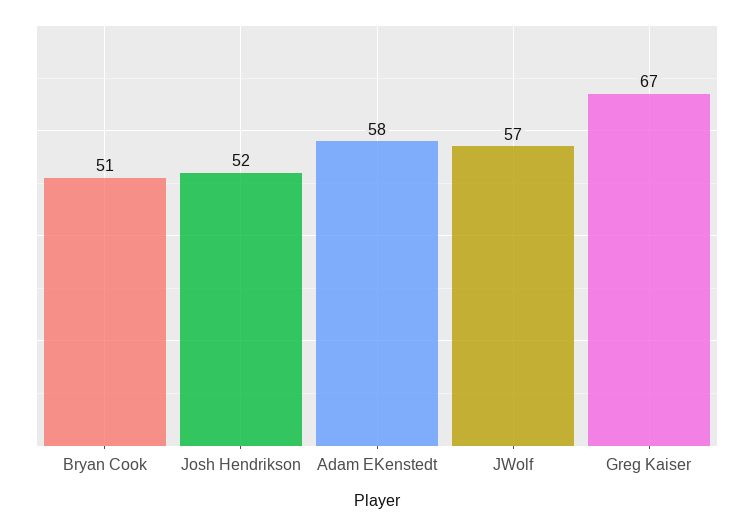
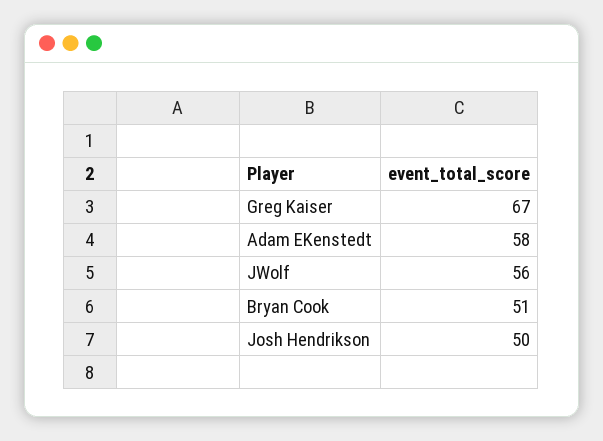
  {
    "Bryan Cook": 51,
-   "Josh Hendrikson": 52,
+   "Josh Hendrikson": 50,
    "Adam EKenstedt": 58,
-   "JWolf": 57,
+   "JWolf": 56,
    "Greg Kaiser": 67
  }

